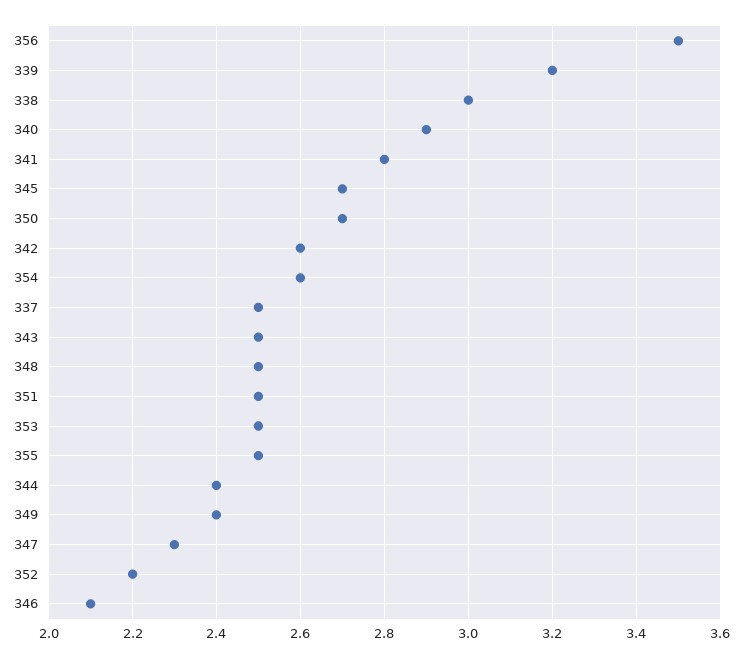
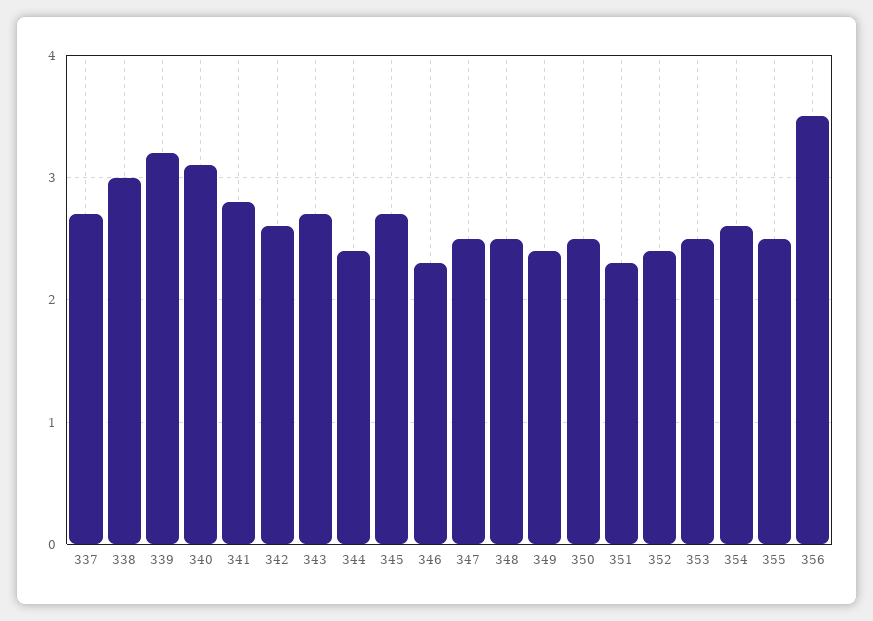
  {
    "356": 3.5,
    "339": 3.2,
    "338": 3,
-   "340": 2.9,
+   "340": 3.1,
    "341": 2.8,
    "345": 2.7,
-   "350": 2.7,
+   "350": 2.5,
    "342": 2.6,
    "354": 2.6,
-   "337": 2.5,
+   "337": 2.7,
-   "343": 2.5,
+   "343": 2.7,
    "348": 2.5,
-   "351": 2.5,
+   "351": 2.3,
    "353": 2.5,
    "355": 2.5,
    "344": 2.4,
    "349": 2.4,
-   "347": 2.3,
+   "347": 2.5,
-   "352": 2.2,
+   "352": 2.4,
-   "346": 2.1
+   "346": 2.3
  }

